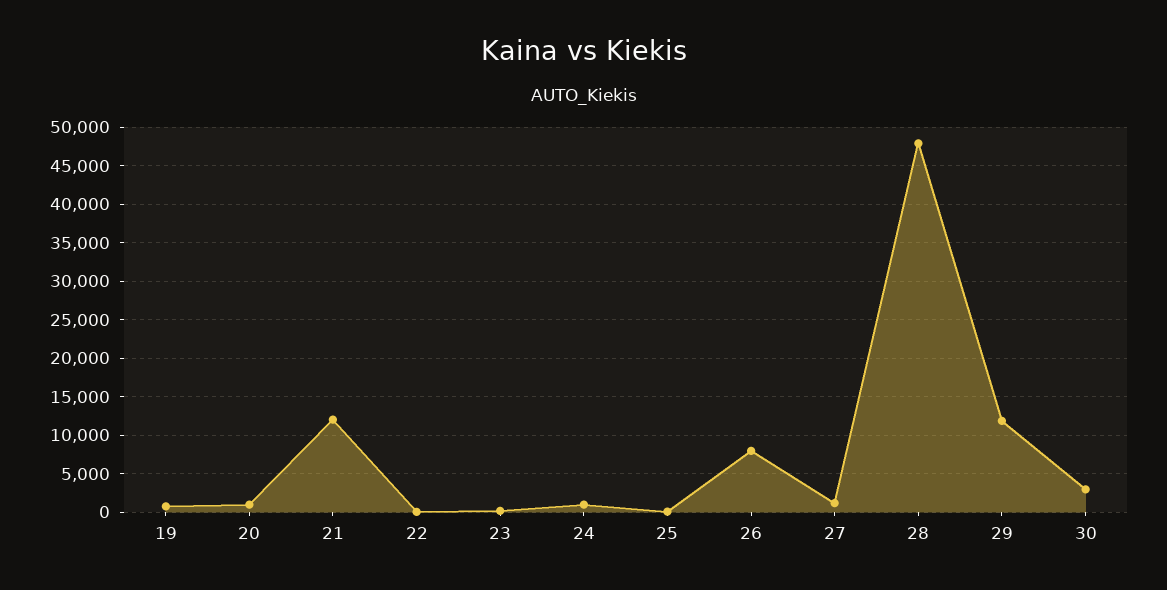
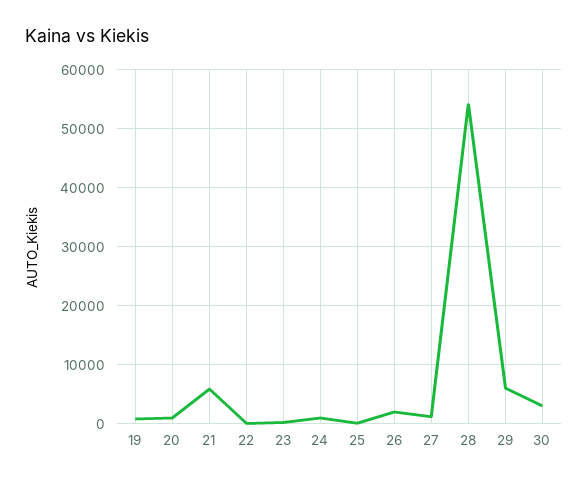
  {
    "19": 1000,
    "20": 1000,
-   "21": 12000,
+   "21": 6000,
    "22": 0,
    "23": 0,
    "24": 1000,
    "25": 0,
-   "26": 8000,
+   "26": 2000,
    "27": 1000,
-   "28": 48000,
+   "28": 54000,
-   "29": 12000,
+   "29": 6000,
    "30": 3000
  }

